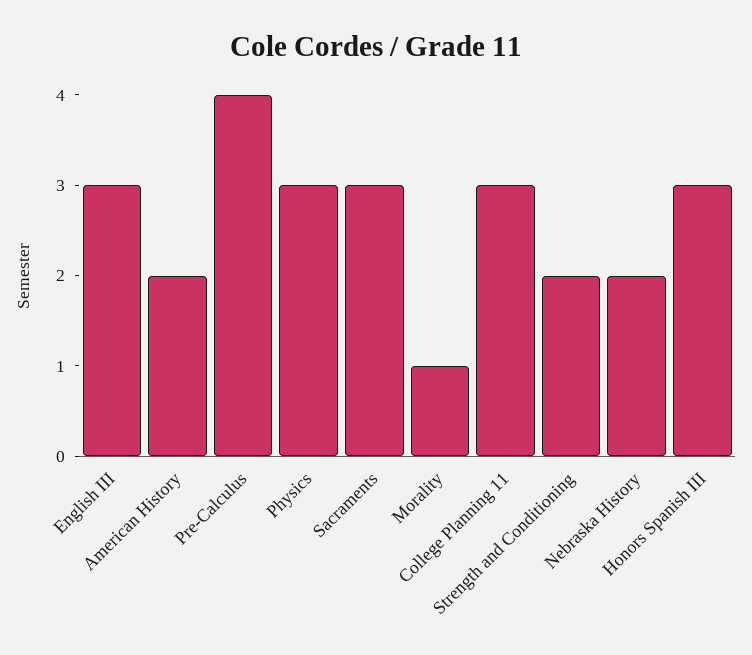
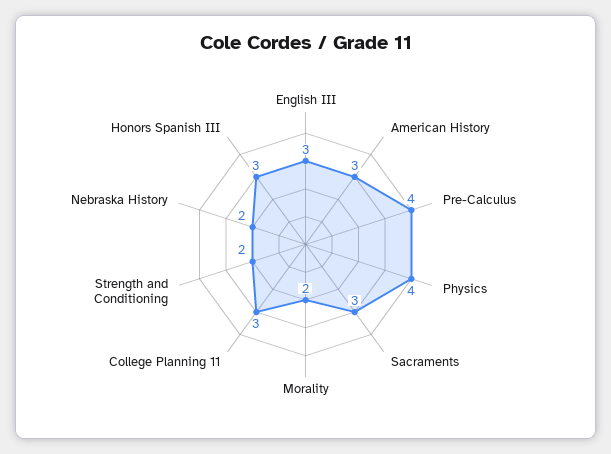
  {
    "English III": 3,
-   "American History": 2,
+   "American History": 3,
    "Pre-Calculus": 4,
-   "Physics": 3,
+   "Physics": 4,
    "Sacraments": 3,
-   "Morality": 1,
+   "Morality": 2,
    "College Planning 11": 3,
    "Strength and Conditioning": 2,
    "Nebraska History": 2,
    "Honors Spanish III": 3
  }

